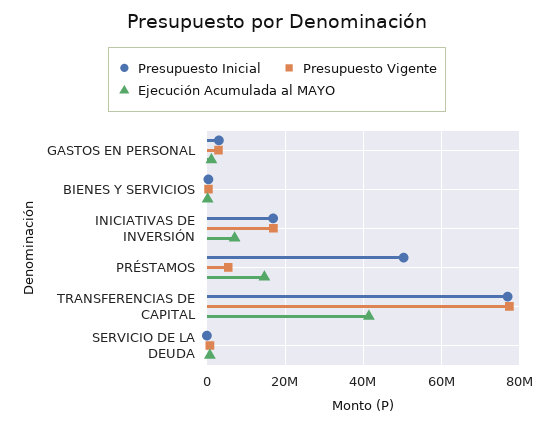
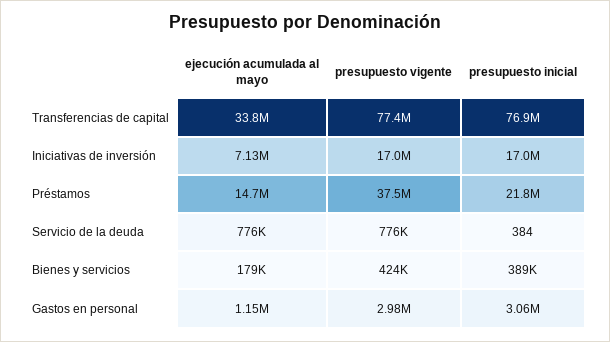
  {
    "Presupuesto Inicial": {
      "GASTOS EN PERSONAL": 3060000,
      "BIENES Y SERVICIOS": 389000,
      "INICIATIVAS DE INVERSIÓN": 17000000,
-     "PRÉSTAMOS": 50000000,
+     "PRÉSTAMOS": 21800000,
      "TRANSFERENCIAS DE CAPITAL": 76900000,
      "SERVICIO DE LA DEUDA": 384
    },
    "Presupuesto Vigente": {
      "GASTOS EN PERSONAL": 2980000,
      "BIENES Y SERVICIOS": 424000,
      "INICIATIVAS DE INVERSIÓN": 17000000,
-     "PRÉSTAMOS": 6000000,
+     "PRÉSTAMOS": 37500000,
      "TRANSFERENCIAS DE CAPITAL": 77400000,
      "SERVICIO DE LA DEUDA": 776000
    },
    "Ejecución Acumulada al MAYO": {
      "GASTOS EN PERSONAL": 1150000,
      "BIENES Y SERVICIOS": 179000,
      "INICIATIVAS DE INVERSIÓN": 7130000,
      "PRÉSTAMOS": 14700000,
-     "TRANSFERENCIAS DE CAPITAL": 42000000,
+     "TRANSFERENCIAS DE CAPITAL": 33800000,
      "SERVICIO DE LA DEUDA": 776000
    }
  }

